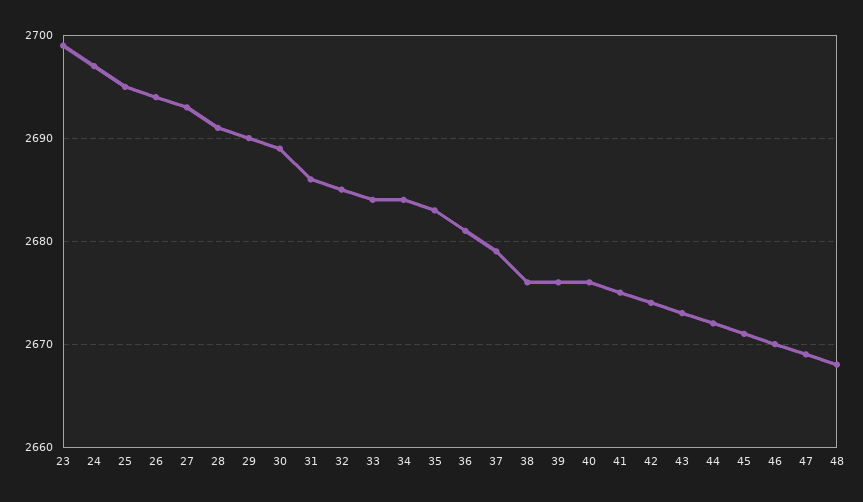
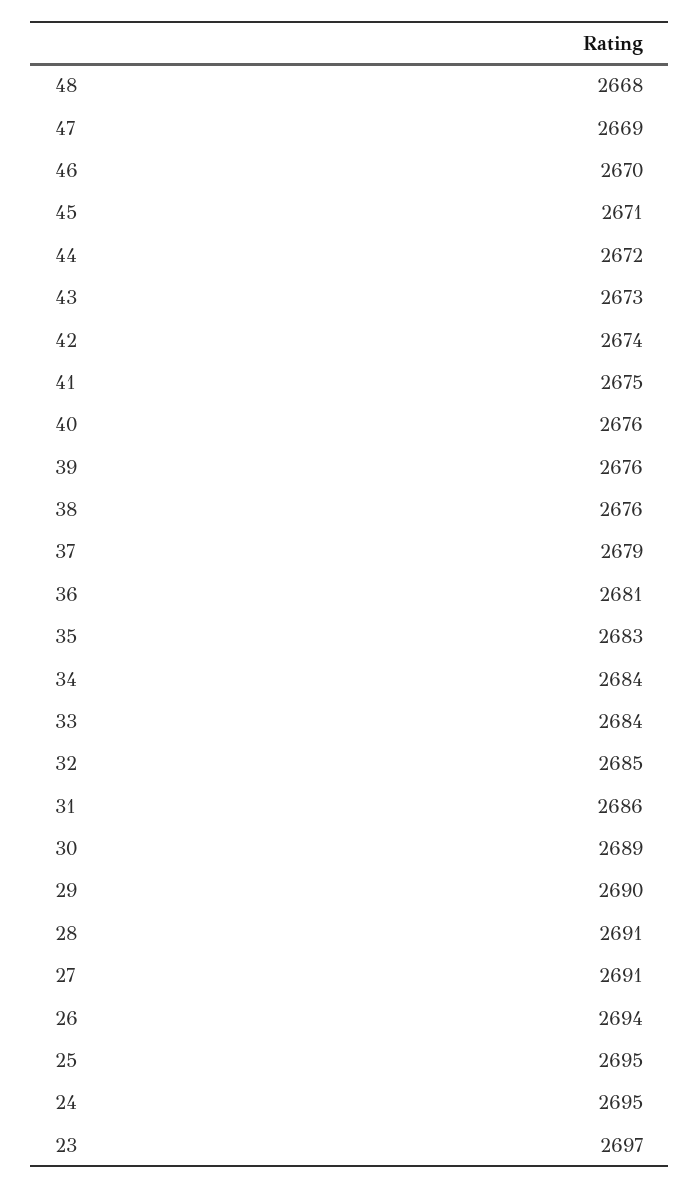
  {
-   "23": 2699,
+   "23": 2697,
-   "24": 2697,
+   "24": 2695,
    "25": 2695,
    "26": 2694,
-   "27": 2693,
+   "27": 2691,
    "28": 2691,
    "29": 2690,
    "30": 2689,
    "31": 2686,
    "32": 2685,
    "33": 2684,
    "34": 2684,
    "35": 2683,
    "36": 2681,
    "37": 2679,
    "38": 2676,
    "39": 2676,
    "40": 2676,
    "41": 2675,
    "42": 2674,
    "43": 2673,
    "44": 2672,
    "45": 2671,
    "46": 2670,
    "47": 2669,
    "48": 2668
  }

